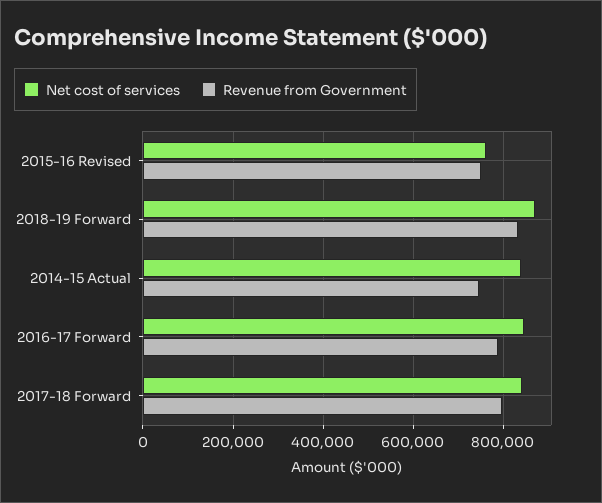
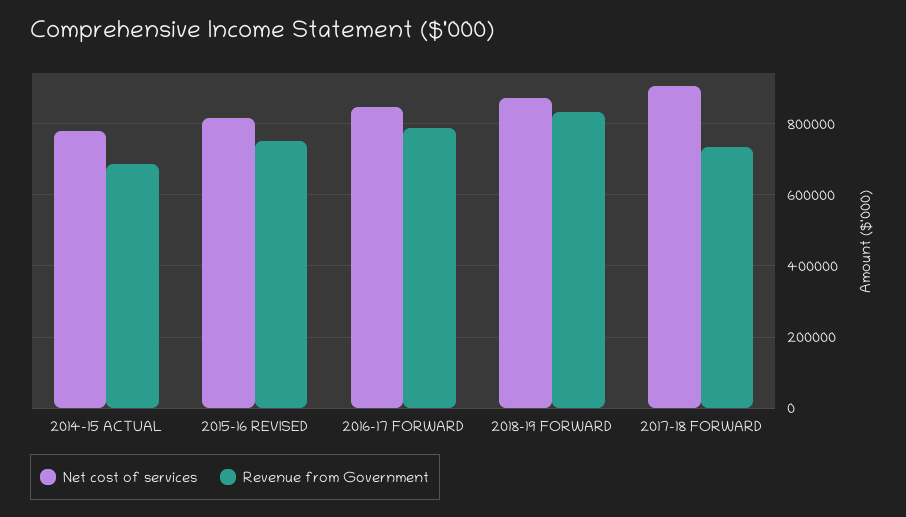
  {
    "Net cost of services": {
-     "2015-16 Revised": 760000,
+     "2015-16 Revised": 820000,
      "2018-19 Forward": 880000,
-     "2014-15 Actual": 840000,
+     "2014-15 Actual": 780000,
      "2016-17 Forward": 840000,
-     "2017-18 Forward": 840000
+     "2017-18 Forward": 900000
    },
    "Revenue from Government": {
      "2015-16 Revised": 760000,
      "2018-19 Forward": 840000,
-     "2014-15 Actual": 740000,
+     "2014-15 Actual": 680000,
      "2016-17 Forward": 780000,
-     "2017-18 Forward": 800000
+     "2017-18 Forward": 740000
    }
  }

